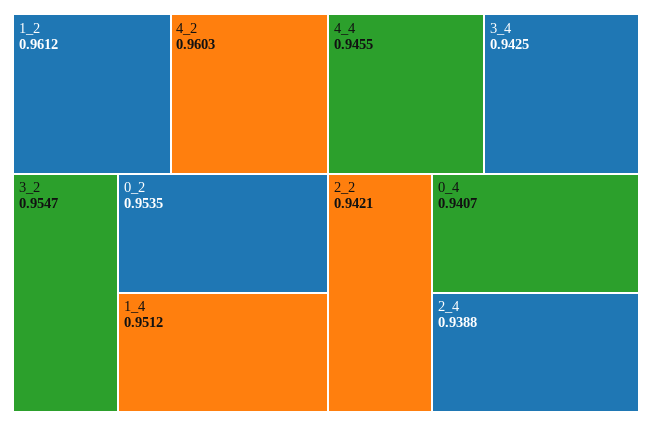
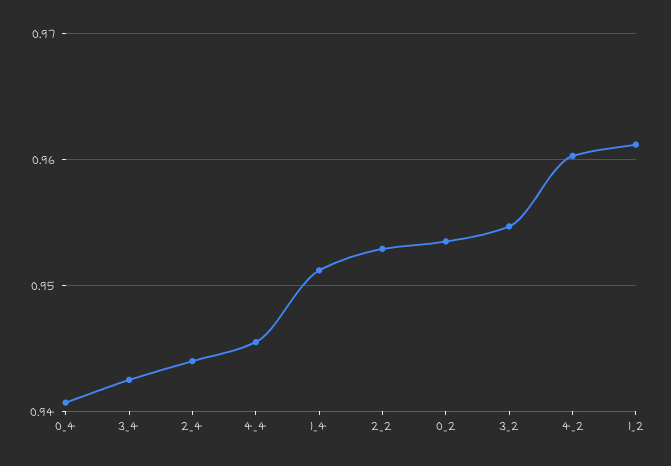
  {
    "1_2": 0.9612,
    "4_2": 0.9603,
    "3_2": 0.9547,
    "0_2": 0.9535,
    "1_4": 0.9512,
    "4_4": 0.9455,
    "3_4": 0.9425,
-   "2_2": 0.9421,
+   "2_2": 0.953,
    "0_4": 0.9407,
-   "2_4": 0.9388
+   "2_4": 0.944
  }

